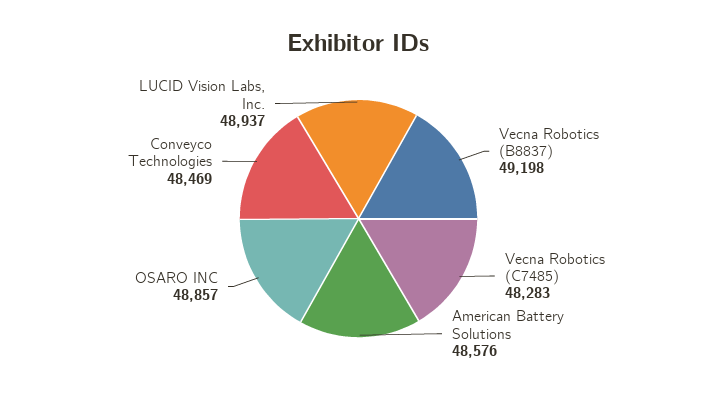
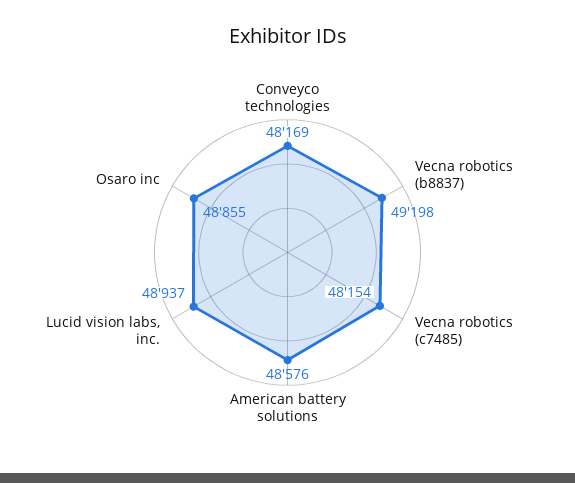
  {
    "Vecna Robotics (B8837)": 49198,
-   "Vecna Robotics (C7485)": 48283,
+   "Vecna Robotics (C7485)": 48154,
    "American Battery Solutions": 48576,
-   "OSARO INC": 48857,
+   "OSARO INC": 48855,
-   "Conveyco Technologies": 48469,
+   "Conveyco Technologies": 48169,
    "LUCID Vision Labs, Inc.": 48937
  }

